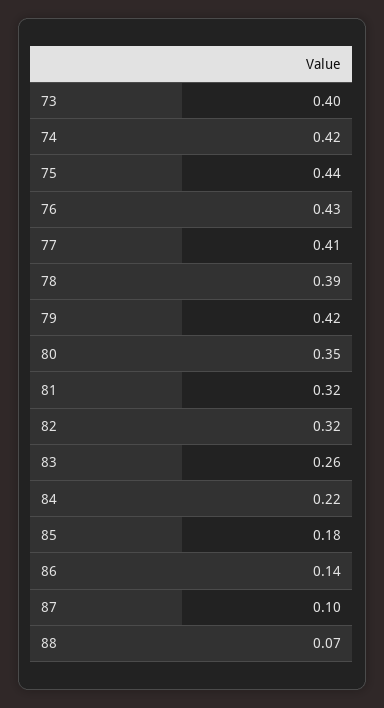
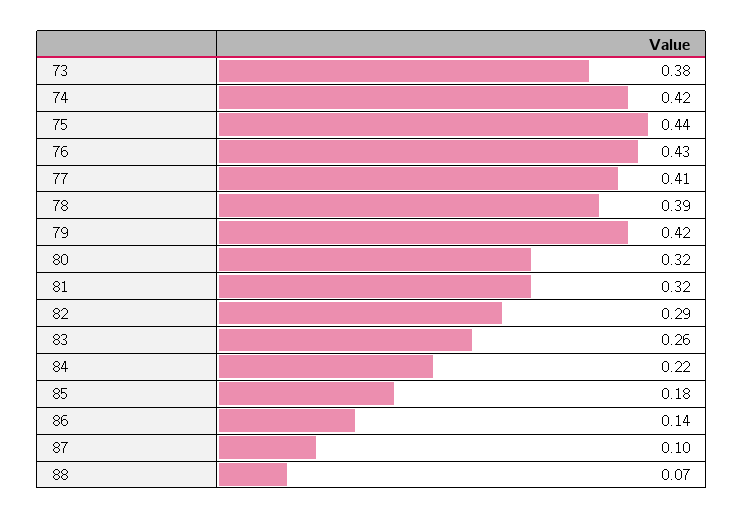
  {
-   "73": 0.4,
+   "73": 0.38,
    "74": 0.42,
    "75": 0.44,
    "76": 0.43,
    "77": 0.41,
    "78": 0.39,
    "79": 0.42,
-   "80": 0.35,
+   "80": 0.32,
    "81": 0.32,
-   "82": 0.32,
+   "82": 0.29,
    "83": 0.26,
    "84": 0.22,
    "85": 0.18,
    "86": 0.14,
    "87": 0.1,
    "88": 0.07
  }

